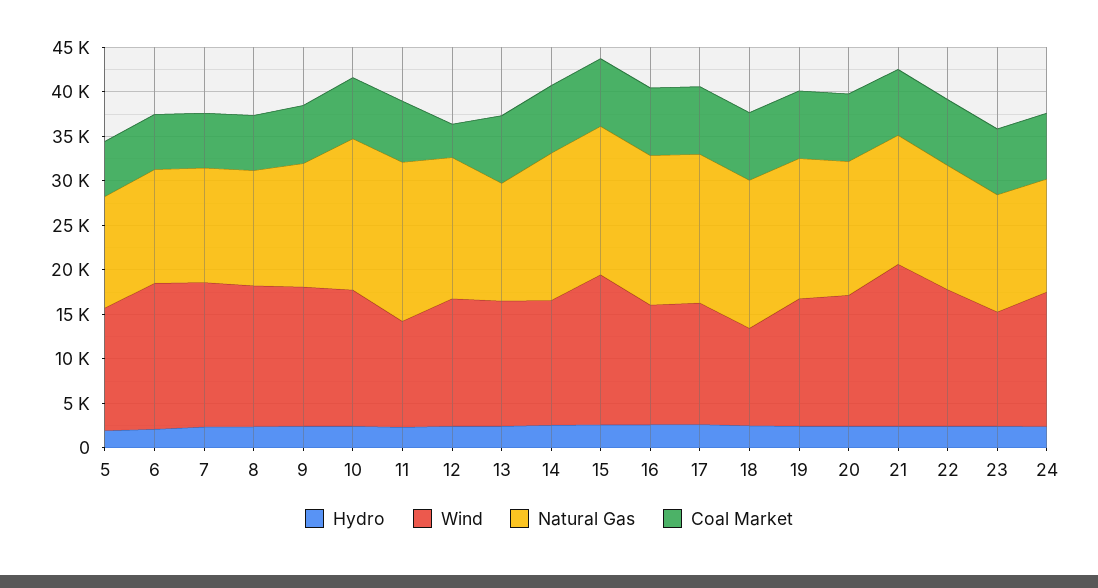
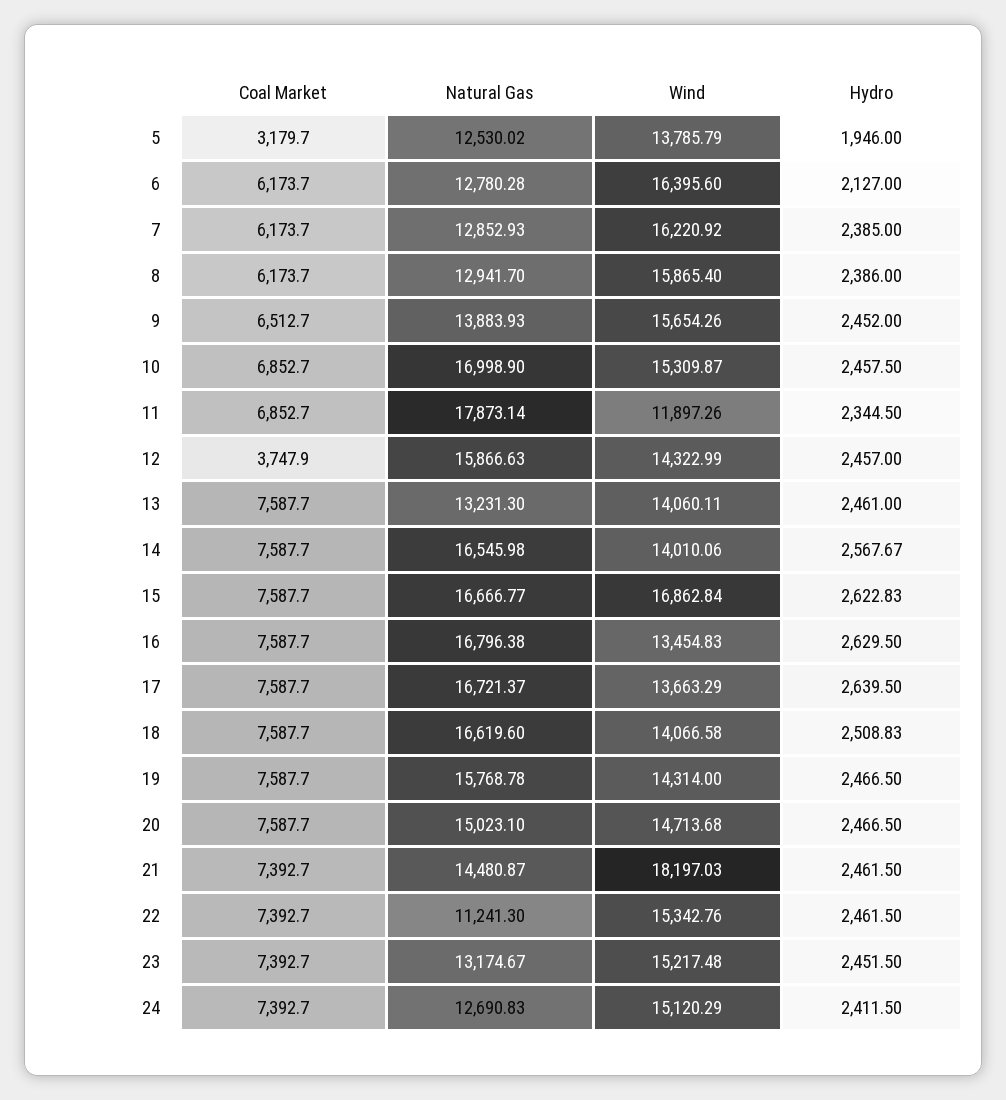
  {
    "Hydro": {
      "5": 1946,
      "6": 2127,
      "7": 2385,
      "8": 2386,
      "9": 2452,
      "10": 2457.5,
      "11": 2344.5,
      "12": 2457,
      "13": 2461,
      "14": 2567.67,
      "15": 2622.83,
      "16": 2629.5,
      "17": 2639.5,
      "18": 2508.83,
      "19": 2466.5,
      "20": 2466.5,
      "21": 2461.5,
      "22": 2461.5,
      "23": 2451.5,
      "24": 2411.5
    },
    "Wind": {
      "5": 13785.79,
      "6": 16395.6,
      "7": 16220.92,
      "8": 15865.4,
      "9": 15654.26,
      "10": 15309.87,
      "11": 11897.26,
      "12": 14322.99,
      "13": 14060.11,
      "14": 14010.06,
      "15": 16862.84,
      "16": 13454.83,
      "17": 13663.29,
-     "18": 11000,
+     "18": 14066.58,
      "19": 14314,
      "20": 14713.68,
      "21": 18197.03,
      "22": 15342.76,
-     "23": 13000,
+     "23": 15217.48,
      "24": 15120.29
    },
    "Natural Gas": {
      "5": 12530.02,
      "6": 12780.28,
      "7": 12852.93,
      "8": 12941.7,
      "9": 13883.93,
      "10": 16998.9,
      "11": 17873.14,
      "12": 15866.63,
      "13": 13231.3,
      "14": 16545.98,
      "15": 16666.77,
      "16": 16796.38,
      "17": 16721.37,
      "18": 16619.6,
      "19": 15768.78,
      "20": 15023.1,
      "21": 14480.87,
-     "22": 14000,
+     "22": 11241.3,
      "23": 13174.67,
      "24": 12690.83
    },
    "Coal Market": {
-     "5": 6000,
+     "5": 3179.7,
      "6": 6173.7,
      "7": 6173.7,
      "8": 6173.7,
      "9": 6512.7,
      "10": 6852.7,
      "11": 6852.7,
      "12": 3747.9,
      "13": 7587.7,
      "14": 7587.7,
      "15": 7587.7,
      "16": 7587.7,
      "17": 7587.7,
      "18": 7587.7,
      "19": 7587.7,
      "20": 7587.7,
      "21": 7392.7,
      "22": 7392.7,
      "23": 7392.7,
      "24": 7392.7
    }
  }

